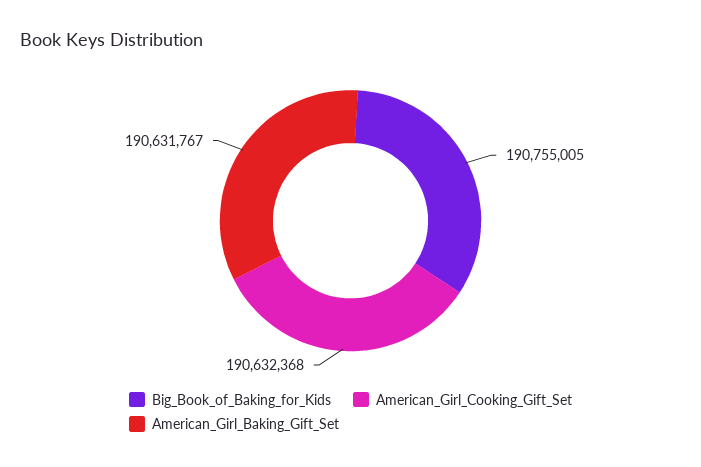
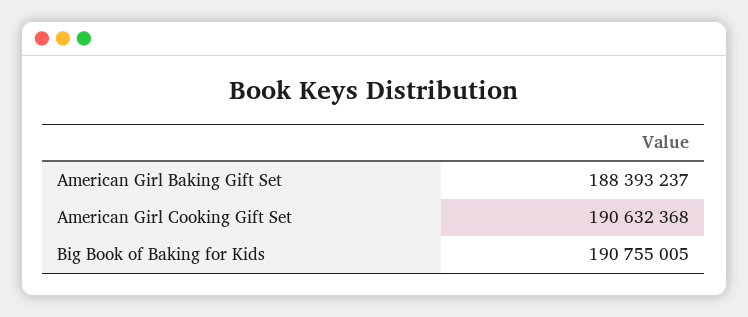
  {
    "Big_Book_of_Baking_for_Kids": 190755005,
    "American_Girl_Cooking_Gift_Set": 190632368,
-   "American_Girl_Baking_Gift_Set": 190631767
+   "American_Girl_Baking_Gift_Set": 188393237
  }

